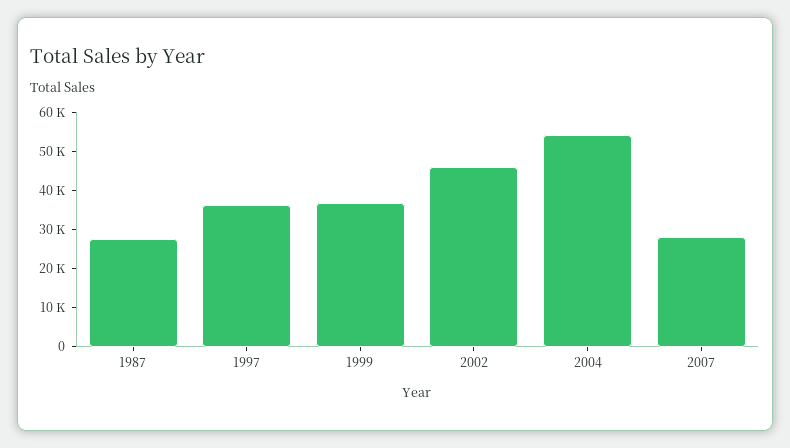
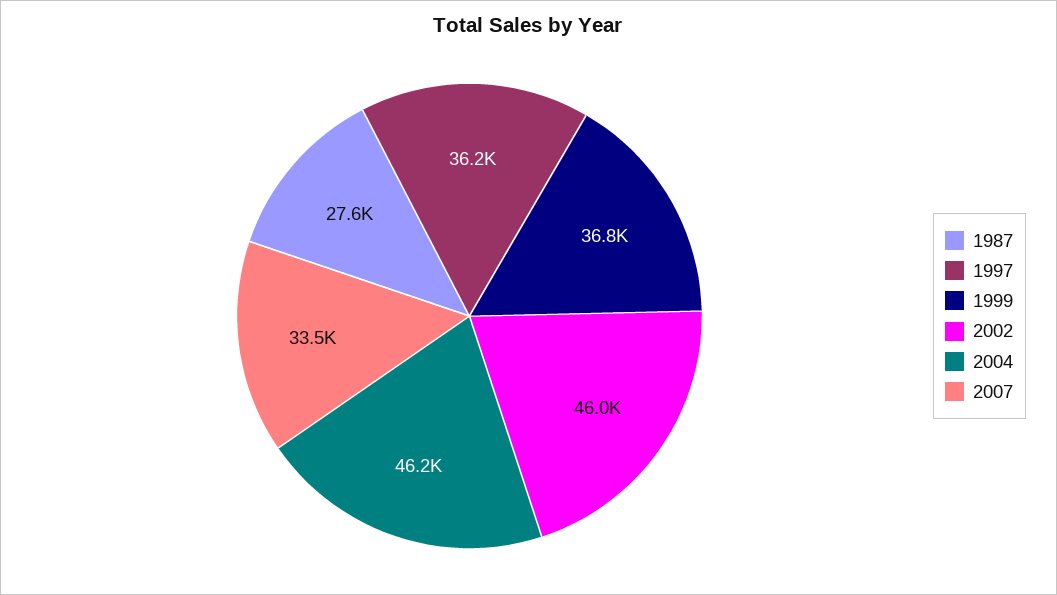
  {
    "1987": 27600,
    "1997": 36200,
    "1999": 36800,
    "2002": 46000,
-   "2004": 55000,
+   "2004": 46200,
-   "2007": 27500
+   "2007": 33500
  }

